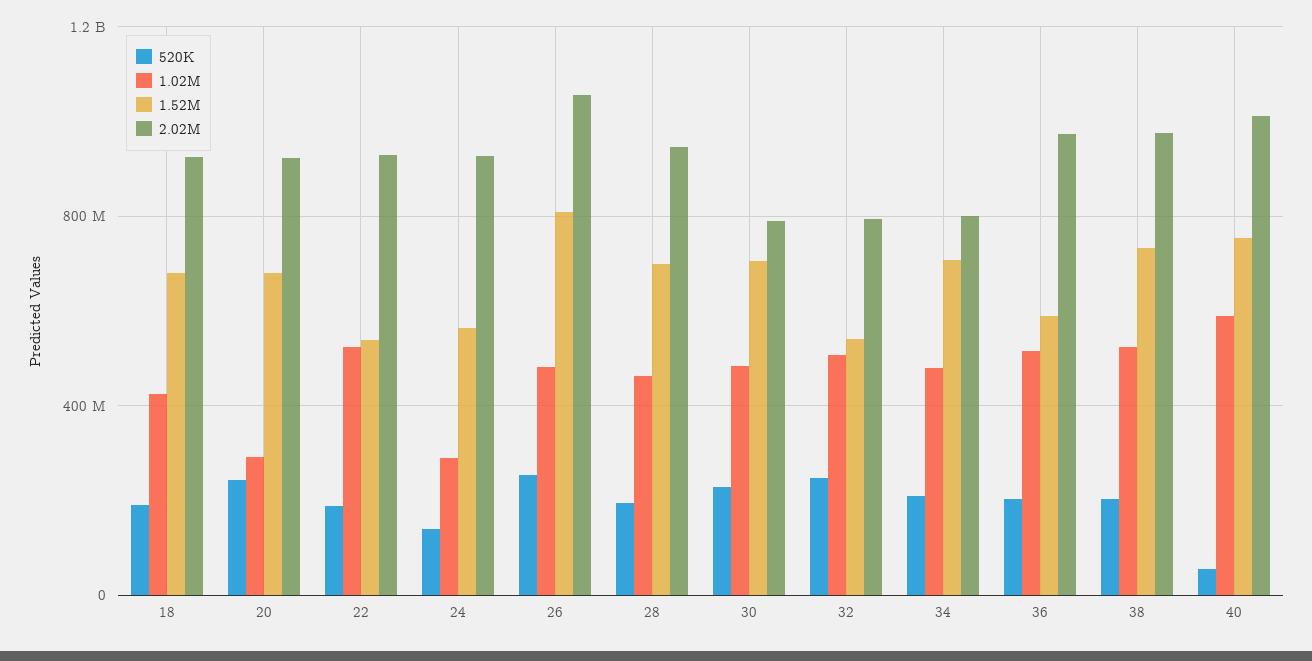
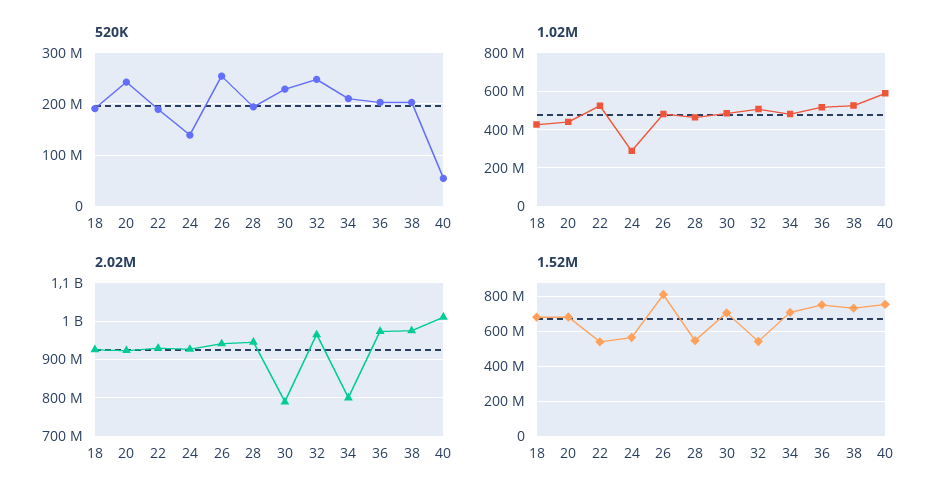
  {
    "520K": {
      "18": 200000000,
      "20": 240000000,
      "22": 180000000,
      "24": 140000000,
      "26": 260000000,
      "28": 200000000,
      "30": 220000000,
      "32": 240000000,
      "34": 220000000,
      "36": 200000000,
      "38": 200000000,
      "40": 60000000
    },
    "1.02M": {
      "18": 450000000,
-     "20": 300000000,
+     "20": 450000000,
      "22": 500000000,
      "24": 300000000,
      "26": 500000000,
      "28": 450000000,
      "30": 500000000,
      "32": 500000000,
      "34": 500000000,
      "36": 500000000,
      "38": 500000000,
      "40": 600000000
    },
    "1.52M": {
      "18": 700000000,
      "20": 700000000,
      "22": 550000000,
      "24": 550000000,
      "26": 800000000,
-     "28": 700000000,
+     "28": 550000000,
      "30": 700000000,
      "32": 550000000,
      "34": 700000000,
-     "36": 600000000,
+     "36": 750000000,
      "38": 750000000,
      "40": 750000000
    },
    "2.02M": {
      "18": 920000000,
      "20": 920000000,
      "22": 920000000,
      "24": 920000000,
-     "26": 1050000000,
+     "26": 940000000,
      "28": 940000000,
      "30": 780000000,
-     "32": 800000000,
+     "32": 960000000,
      "34": 800000000,
      "36": 980000000,
      "38": 980000000,
      "40": 1020000000
    }
  }

